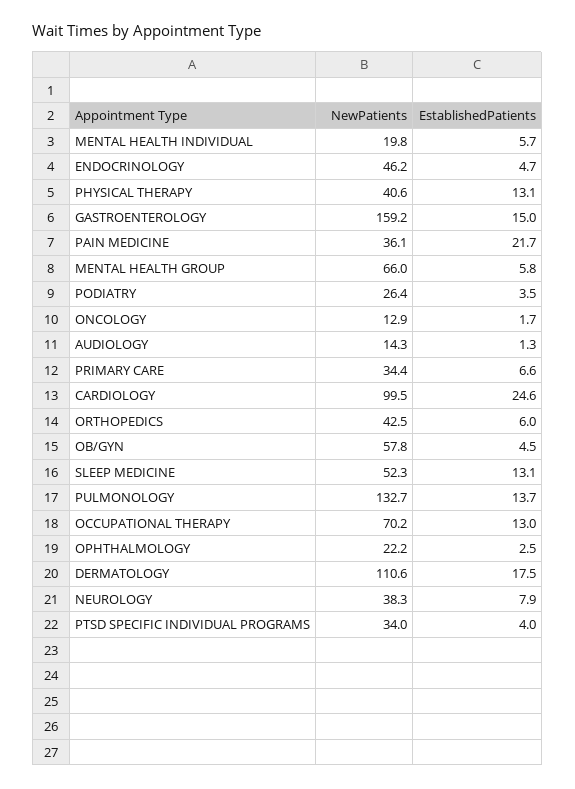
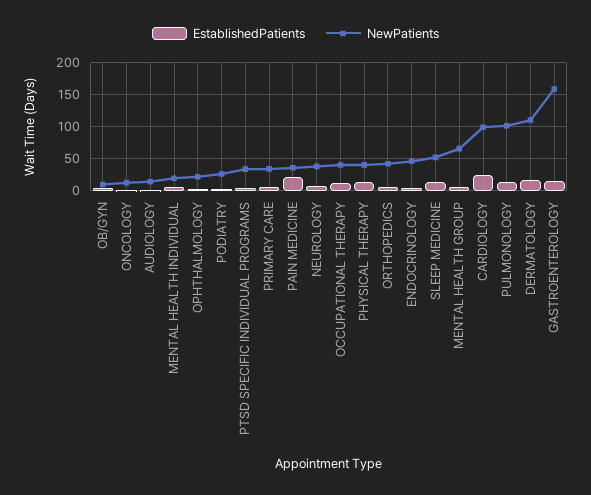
  {
    "NewPatients": {
      "MENTAL HEALTH INDIVIDUAL": 19.8,
      "ENDOCRINOLOGY": 46.2,
      "PHYSICAL THERAPY": 40.6,
      "GASTROENTEROLOGY": 159.2,
      "PAIN MEDICINE": 36.1,
      "MENTAL HEALTH GROUP": 66,
      "PODIATRY": 26.4,
      "ONCOLOGY": 12.9,
      "AUDIOLOGY": 14.3,
      "PRIMARY CARE": 34.4,
      "CARDIOLOGY": 99.5,
      "ORTHOPEDICS": 42.5,
-     "OB/GYN": 57.8,
+     "OB/GYN": 10,
      "SLEEP MEDICINE": 52.3,
-     "PULMONOLOGY": 132.7,
+     "PULMONOLOGY": 100,
-     "OCCUPATIONAL THERAPY": 70.2,
+     "OCCUPATIONAL THERAPY": 40,
      "OPHTHALMOLOGY": 22.2,
      "DERMATOLOGY": 110.6,
      "NEUROLOGY": 38.3,
      "PTSD SPECIFIC INDIVIDUAL PROGRAMS": 34
    },
    "EstablishedPatients": {
      "MENTAL HEALTH INDIVIDUAL": 5.7,
      "ENDOCRINOLOGY": 4.7,
      "PHYSICAL THERAPY": 13.1,
      "GASTROENTEROLOGY": 15,
      "PAIN MEDICINE": 21.7,
      "MENTAL HEALTH GROUP": 5.8,
      "PODIATRY": 3.5,
      "ONCOLOGY": 1.7,
      "AUDIOLOGY": 1.3,
      "PRIMARY CARE": 6.6,
      "CARDIOLOGY": 24.6,
      "ORTHOPEDICS": 6,
      "OB/GYN": 4.5,
      "SLEEP MEDICINE": 13.1,
      "PULMONOLOGY": 13.7,
      "OCCUPATIONAL THERAPY": 13,
      "OPHTHALMOLOGY": 2.5,
      "DERMATOLOGY": 17.5,
      "NEUROLOGY": 7.9,
      "PTSD SPECIFIC INDIVIDUAL PROGRAMS": 4
    }
  }

